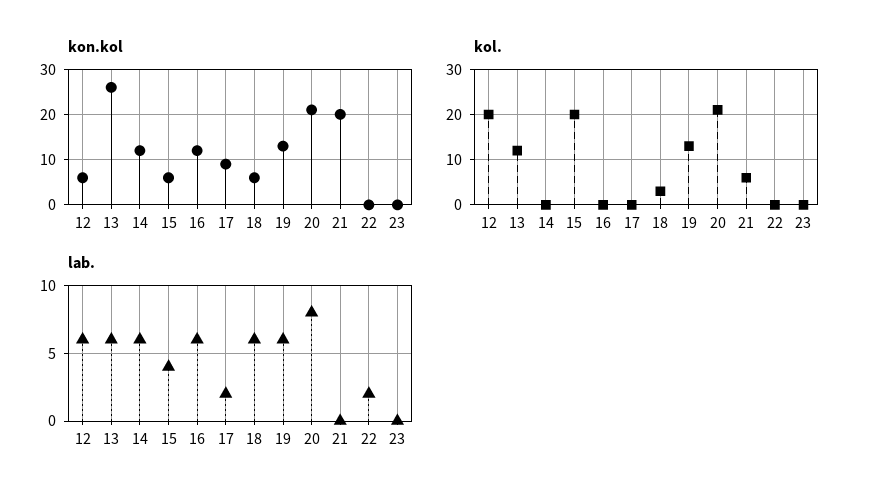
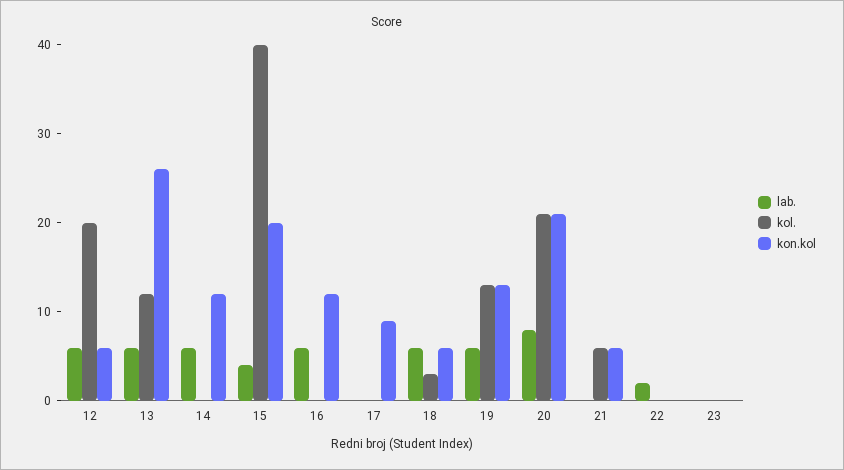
  {
    "kon.kol": {
      "12": 6,
      "13": 26,
      "14": 12,
-     "15": 5,
+     "15": 20,
      "16": 12,
      "17": 9,
      "18": 6,
      "19": 13,
      "20": 21,
-     "21": 20,
+     "21": 6,
      "22": 0,
      "23": 0
    },
    "kol.": {
      "12": 20,
      "13": 12,
      "14": 0,
-     "15": 20,
+     "15": 40,
      "16": 0,
      "17": 0,
      "18": 3,
      "19": 13,
      "20": 21,
      "21": 6,
      "22": 0,
      "23": 0
    },
    "lab.": {
      "12": 6,
      "13": 6,
      "14": 6,
      "15": 4,
      "16": 6,
-     "17": 2,
+     "17": 0,
      "18": 6,
      "19": 6,
      "20": 8,
      "21": 0,
      "22": 2,
      "23": 0
    }
  }

